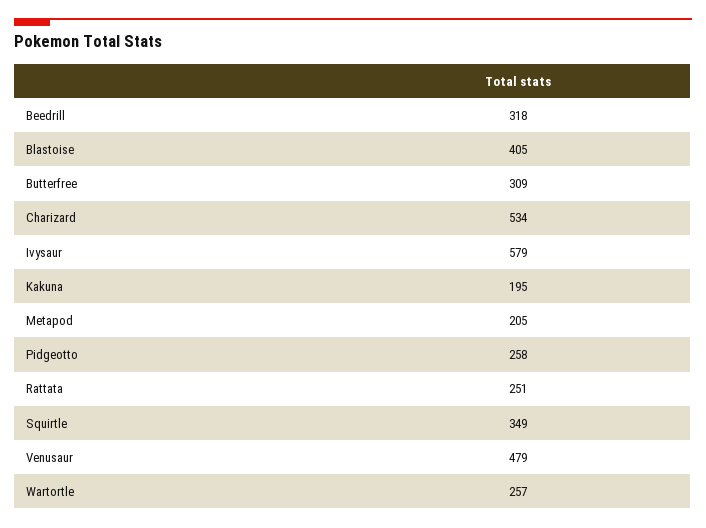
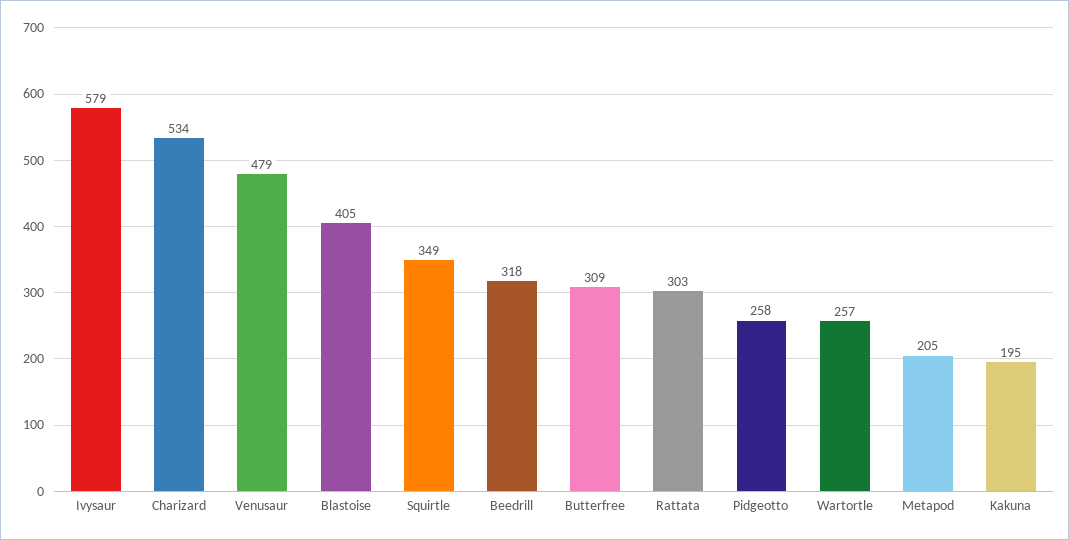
  {
    "Beedrill": 318,
    "Blastoise": 405,
    "Butterfree": 309,
    "Charizard": 534,
    "Ivysaur": 579,
    "Kakuna": 195,
    "Metapod": 205,
    "Pidgeotto": 258,
-   "Rattata": 251,
+   "Rattata": 303,
    "Squirtle": 349,
    "Venusaur": 479,
    "Wartortle": 257
  }

